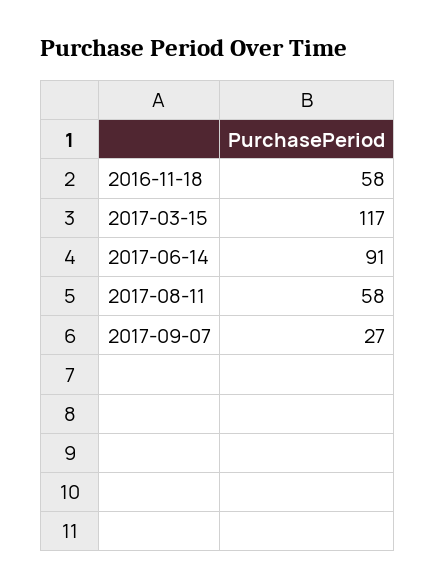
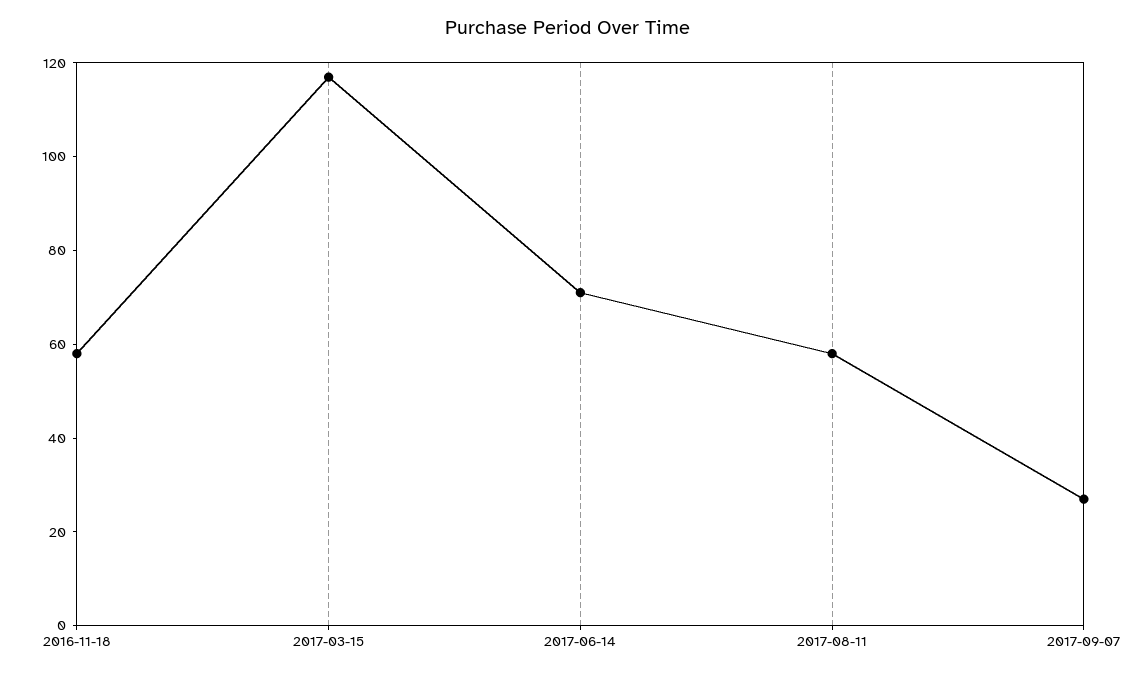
  {
    "2016-11-18": 58,
    "2017-03-15": 117,
-   "2017-06-14": 91,
+   "2017-06-14": 70,
    "2017-08-11": 58,
    "2017-09-07": 27
  }

